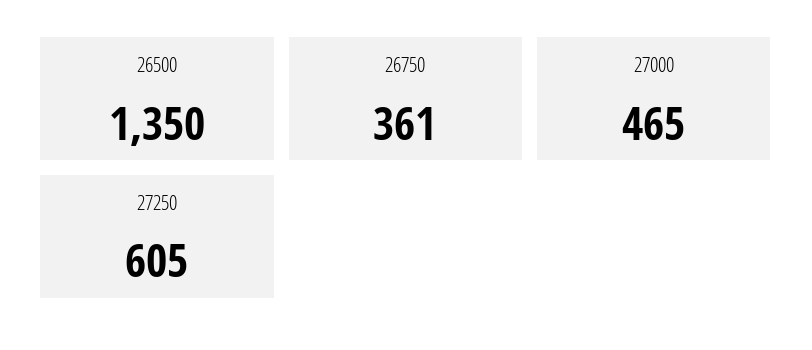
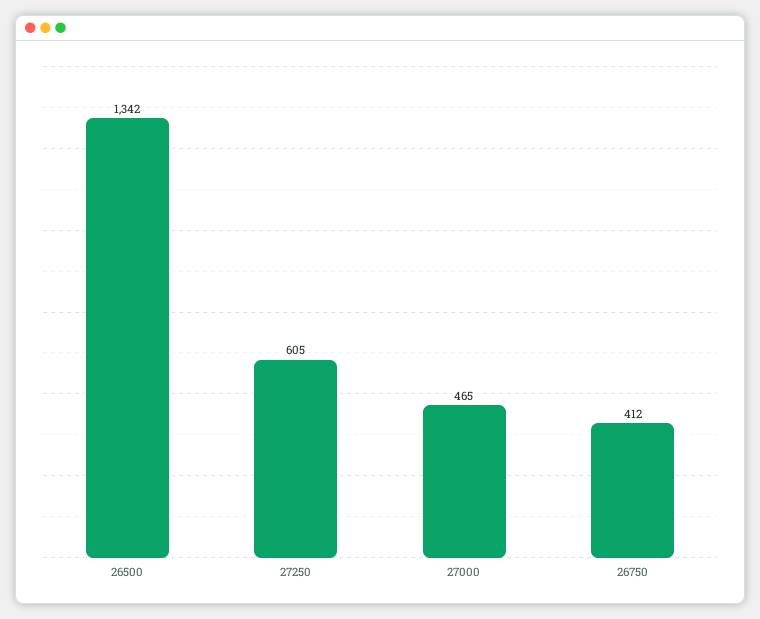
  {
-   "26500": 1350,
+   "26500": 1342,
-   "26750": 361,
+   "26750": 412,
    "27000": 465,
    "27250": 605
  }

